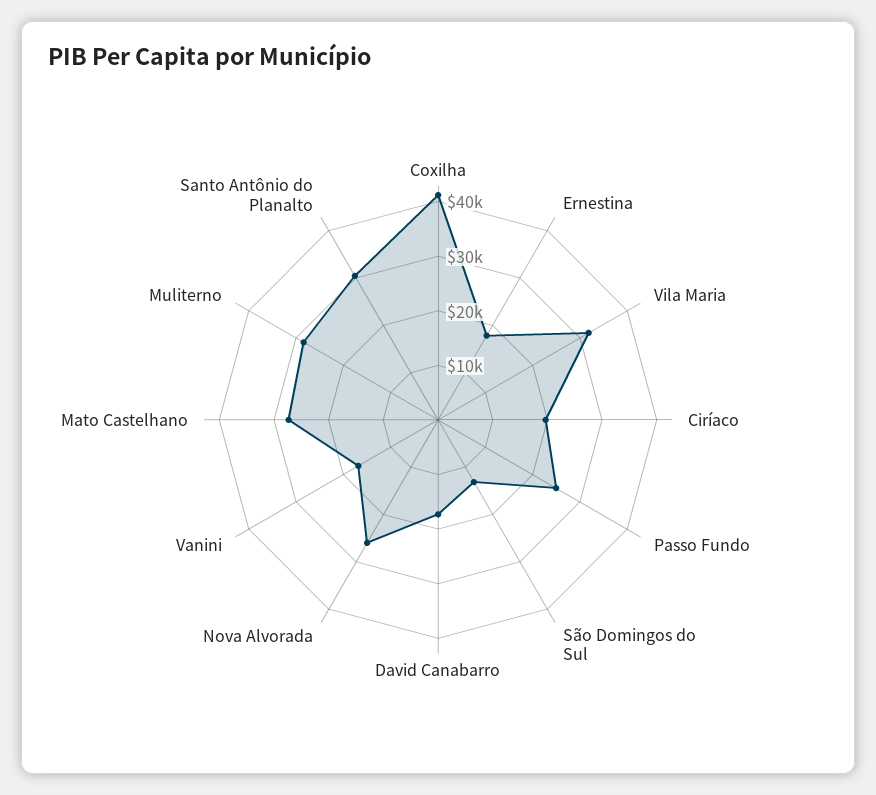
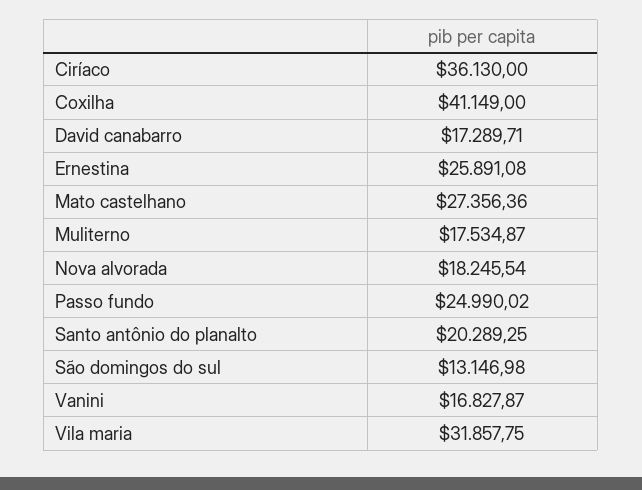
  {
    "Coxilha": 41149,
-   "Ernestina": 18000,
+   "Ernestina": 25891.08,
    "Vila Maria": 31857.75,
-   "Ciríaco": 20000,
+   "Ciríaco": 36130,
    "Passo Fundo": 24990.02,
    "São Domingos do Sul": 13146.98,
    "David Canabarro": 17289.71,
-   "Nova Alvorada": 26000,
+   "Nova Alvorada": 18245.54,
    "Vanini": 16827.87,
    "Mato Castelhano": 27356.36,
-   "Muliterno": 28000,
+   "Muliterno": 17534.87,
-   "Santo Antônio do Planalto": 30000
+   "Santo Antônio do Planalto": 20289.25
  }

